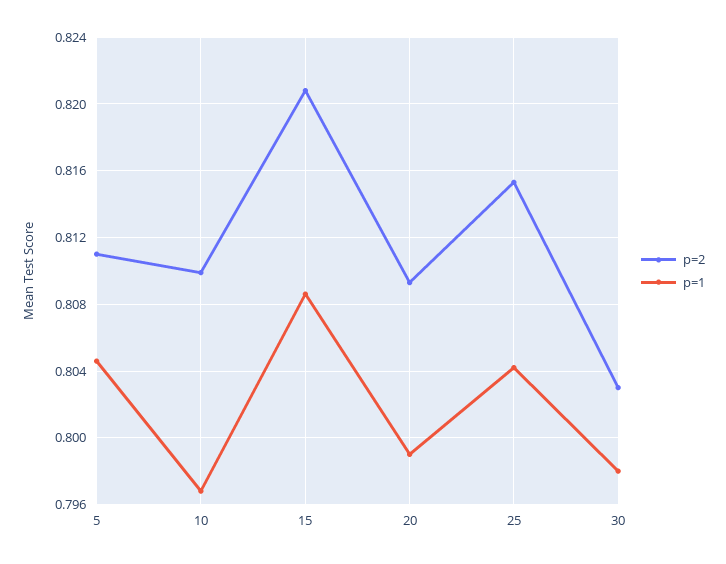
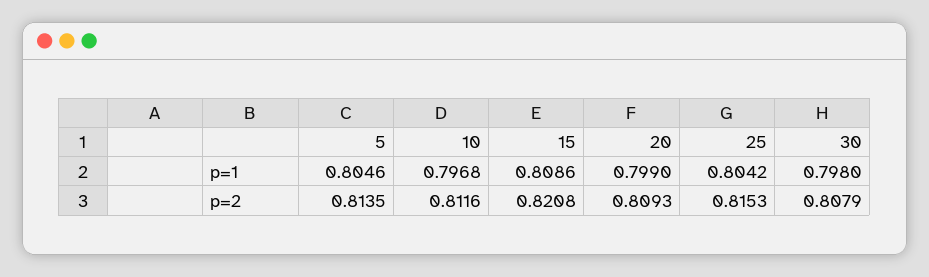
  {
    "p=2": {
-     "5": 0.811,
+     "5": 0.8135,
-     "10": 0.81,
+     "10": 0.8116,
      "15": 0.8208,
      "20": 0.8093,
      "25": 0.8153,
-     "30": 0.803
+     "30": 0.8079
    },
    "p=1": {
      "5": 0.8046,
      "10": 0.7968,
      "15": 0.8086,
      "20": 0.799,
      "25": 0.8042,
      "30": 0.798
    }
  }

